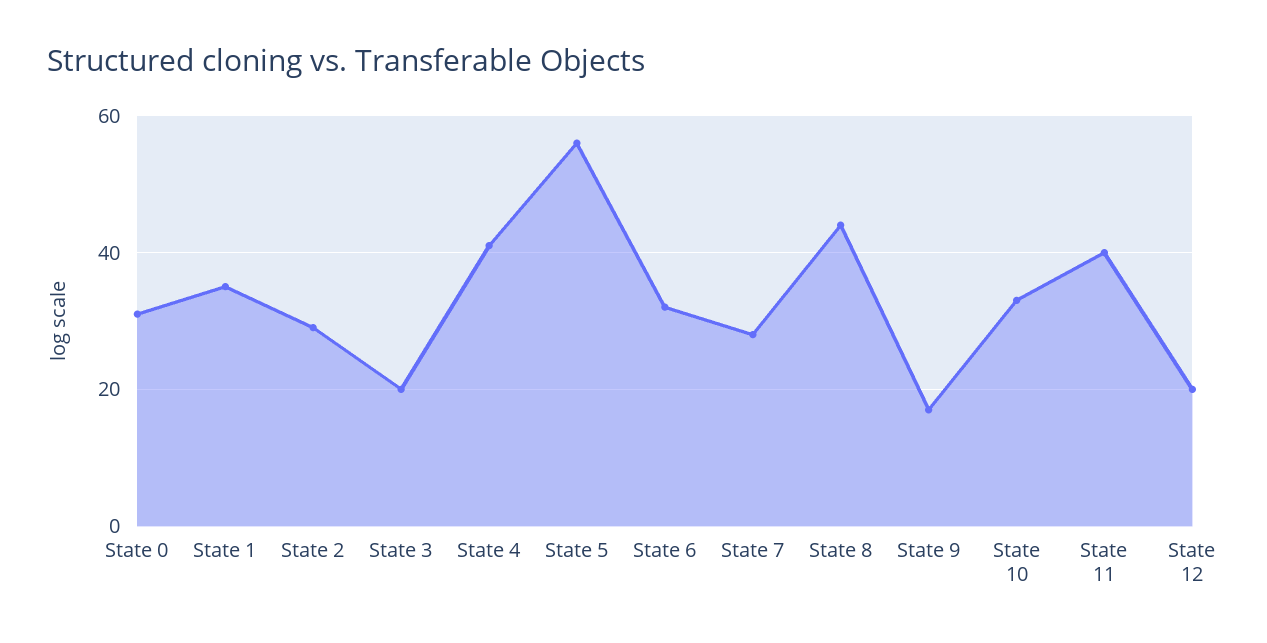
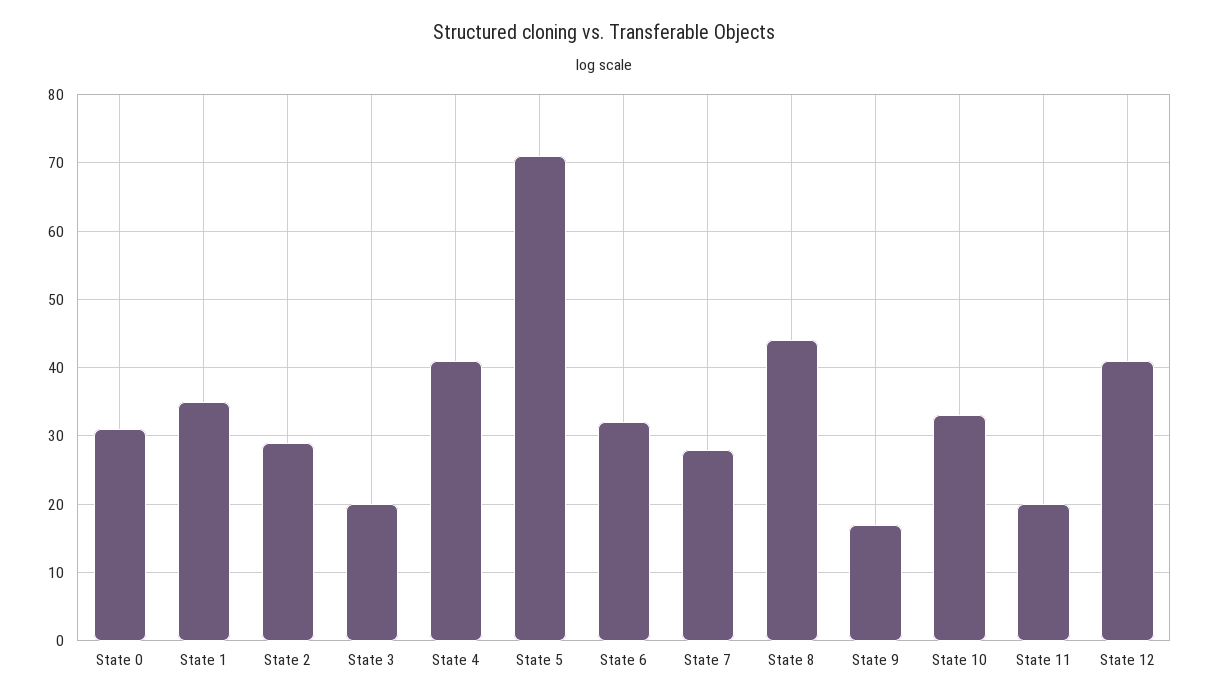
  {
    "State 0": 31,
    "State 1": 35,
    "State 2": 29,
    "State 3": 20,
    "State 4": 41,
-   "State 5": 55,
+   "State 5": 71,
    "State 6": 32,
    "State 7": 28,
    "State 8": 44,
    "State 9": 17,
    "State 10": 33,
-   "State 11": 40,
+   "State 11": 20,
-   "State 12": 20
+   "State 12": 41
  }

